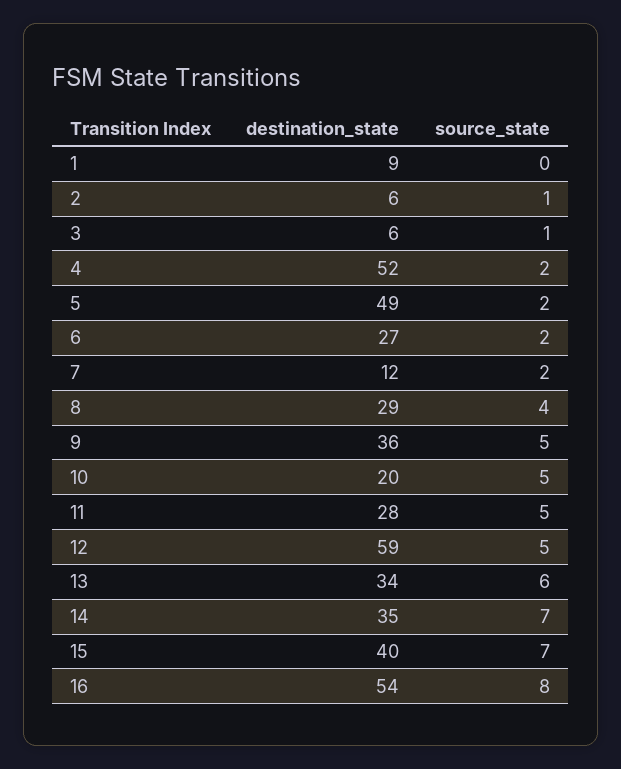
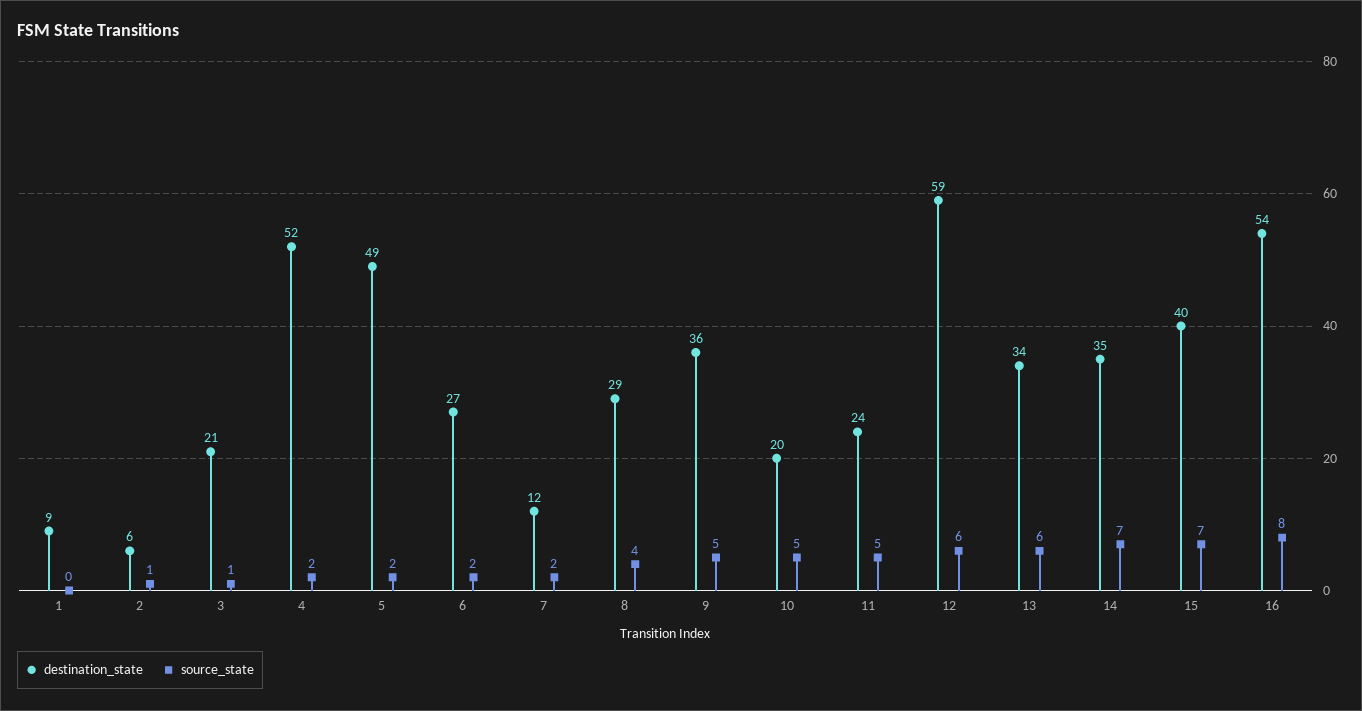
  {
    "destination_state": {
      "1": 9,
      "2": 6,
-     "3": 6,
+     "3": 21,
      "4": 52,
      "5": 49,
      "6": 27,
      "7": 12,
      "8": 29,
      "9": 36,
      "10": 20,
-     "11": 28,
+     "11": 24,
      "12": 59,
      "13": 34,
      "14": 35,
      "15": 40,
      "16": 54
    },
    "source_state": {
      "1": 0,
      "2": 1,
      "3": 1,
      "4": 2,
      "5": 2,
      "6": 2,
      "7": 2,
      "8": 4,
      "9": 5,
      "10": 5,
      "11": 5,
-     "12": 5,
+     "12": 6,
      "13": 6,
      "14": 7,
      "15": 7,
      "16": 8
    }
  }

